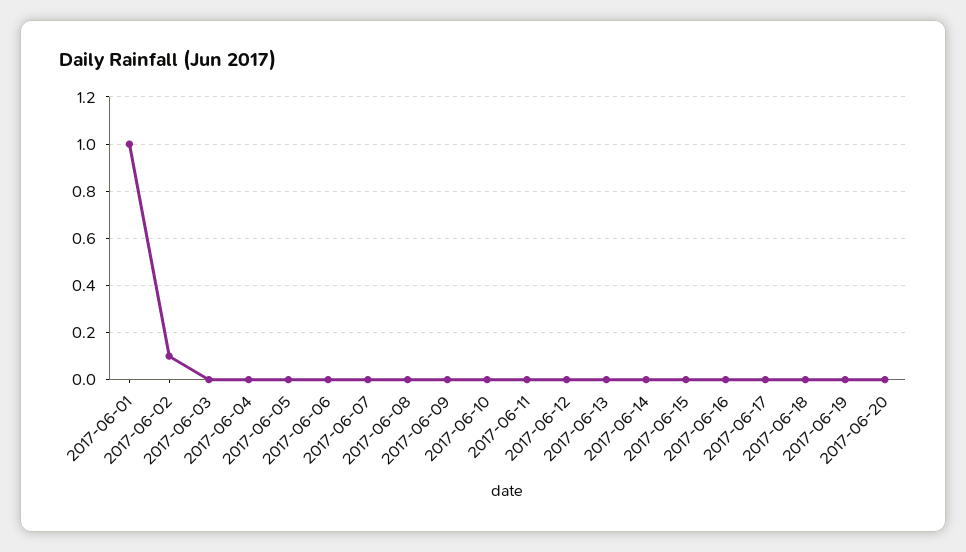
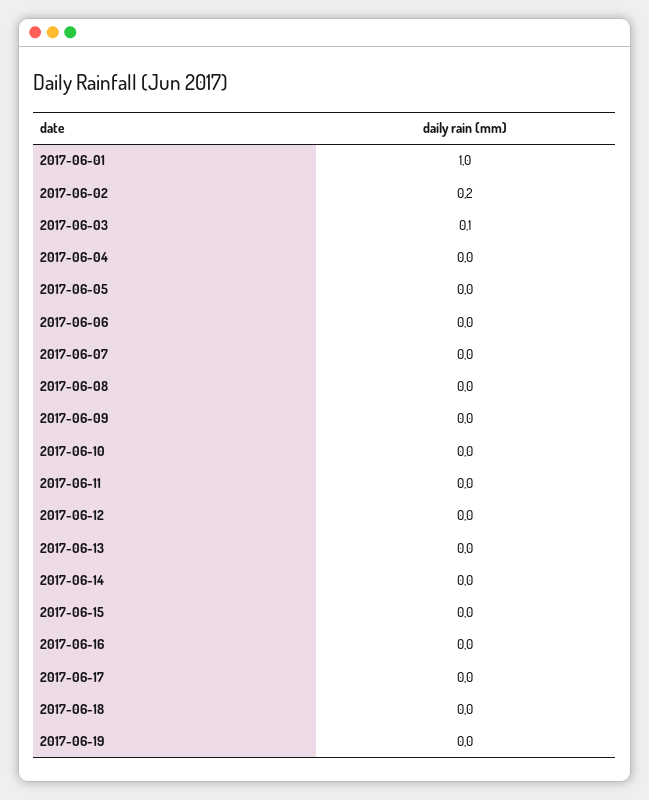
  {
    "2017-06-01": 1,
-   "2017-06-02": 0.1,
+   "2017-06-02": 0.2,
-   "2017-06-03": 0,
+   "2017-06-03": 0.1,
    "2017-06-04": 0,
    "2017-06-05": 0,
    "2017-06-06": 0,
    "2017-06-07": 0,
    "2017-06-08": 0,
    "2017-06-09": 0,
    "2017-06-10": 0,
    "2017-06-11": 0,
    "2017-06-12": 0,
    "2017-06-13": 0,
    "2017-06-14": 0,
    "2017-06-15": 0,
    "2017-06-16": 0,
    "2017-06-17": 0,
    "2017-06-18": 0,
-   "2017-06-19": 0,
+   "2017-06-19": 0
-   "2017-06-20": 0
  }

